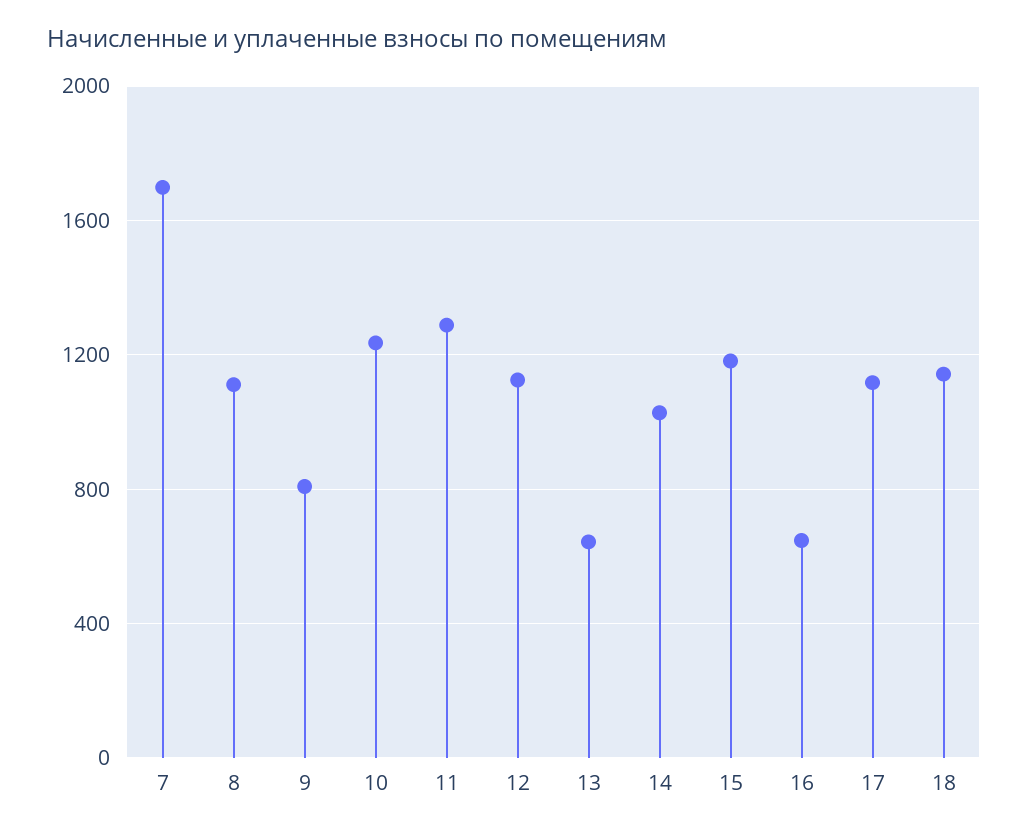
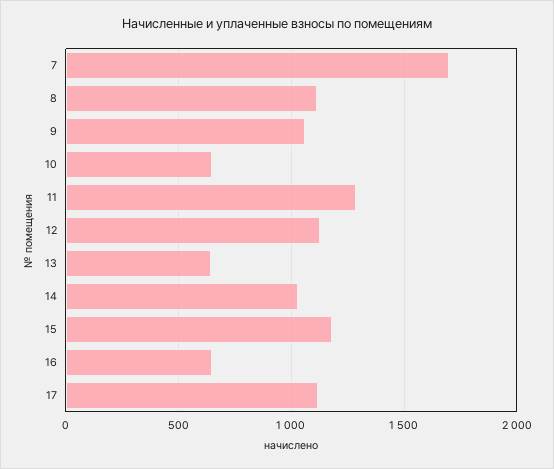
  {
    "7": 1700,
    "8": 1100,
-   "9": 800,
+   "9": 1050,
-   "10": 1250,
+   "10": 650,
    "11": 1300,
    "12": 1150,
    "13": 650,
    "14": 1050,
    "15": 1200,
    "16": 650,
-   "17": 1100,
+   "17": 1100
-   "18": 1150
  }

